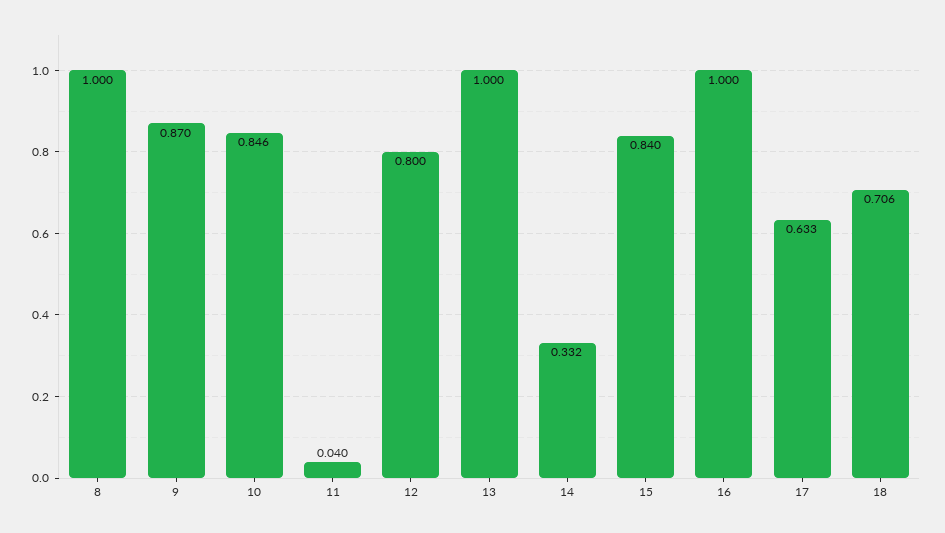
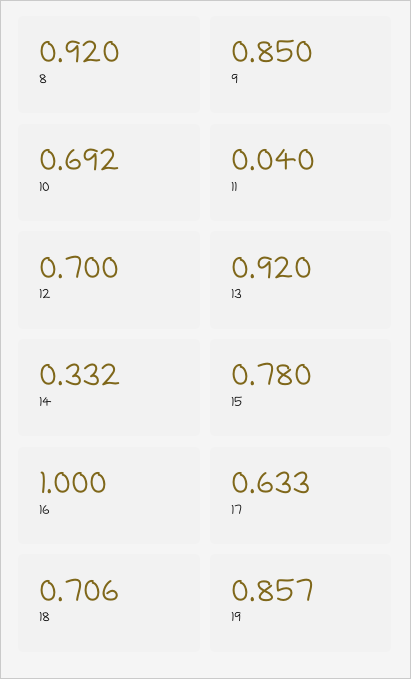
  {
-   "8": 1,
+   "8": 0.92,
-   "9": 0.87,
+   "9": 0.85,
-   "10": 0.846,
+   "10": 0.692,
    "11": 0.04,
-   "12": 0.8,
+   "12": 0.7,
-   "13": 1,
+   "13": 0.92,
    "14": 0.332,
-   "15": 0.84,
+   "15": 0.78,
    "16": 1,
    "17": 0.633,
-   "18": 0.706
+   "18": 0.706,
+   "19": 0.857
  }

